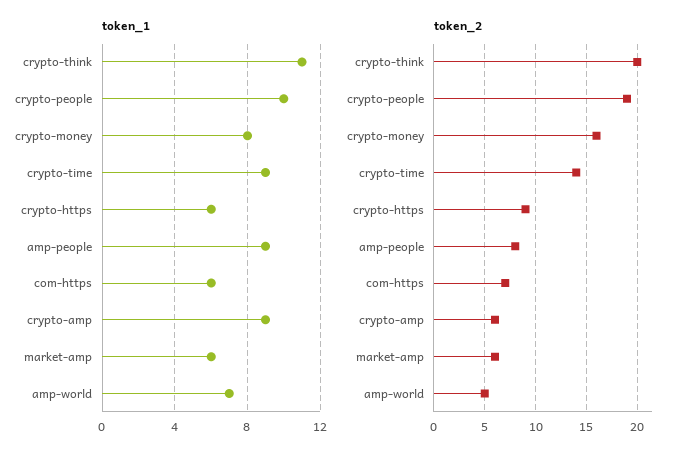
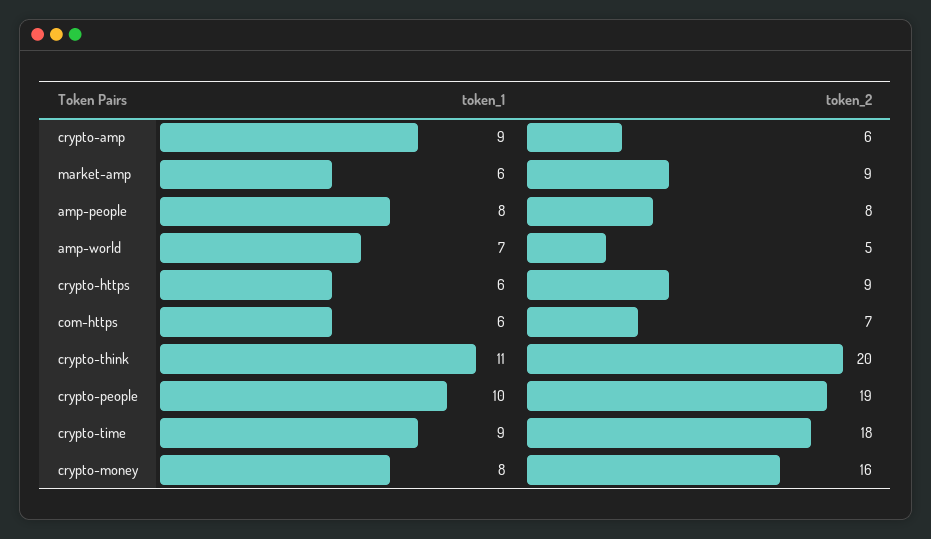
  {
    "token_1": {
      "crypto-think": 11,
      "crypto-people": 10,
      "crypto-money": 8,
      "crypto-time": 9,
      "crypto-https": 6,
-     "amp-people": 9,
+     "amp-people": 8,
      "com-https": 6,
      "crypto-amp": 9,
      "market-amp": 6,
      "amp-world": 7
    },
    "token_2": {
      "crypto-think": 20,
      "crypto-people": 19,
      "crypto-money": 16,
-     "crypto-time": 14,
+     "crypto-time": 18,
      "crypto-https": 9,
      "amp-people": 8,
      "com-https": 7,
      "crypto-amp": 6,
-     "market-amp": 6,
+     "market-amp": 9,
      "amp-world": 5
    }
  }

